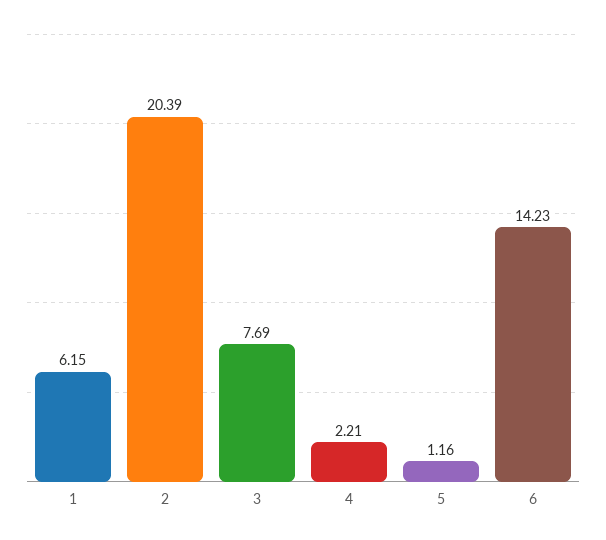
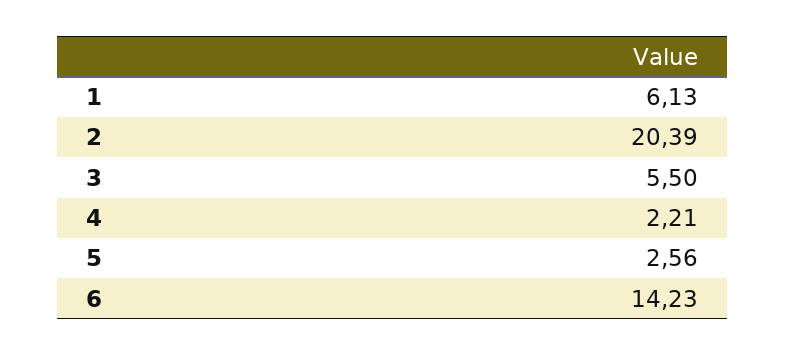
  {
-   "1": 6.15,
+   "1": 6.13,
    "2": 20.39,
-   "3": 7.69,
+   "3": 5.5,
    "4": 2.21,
-   "5": 1.16,
+   "5": 2.56,
    "6": 14.23
  }

